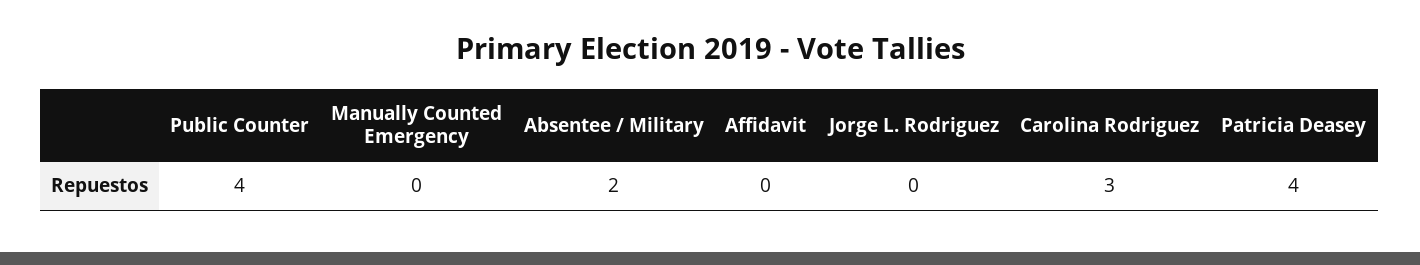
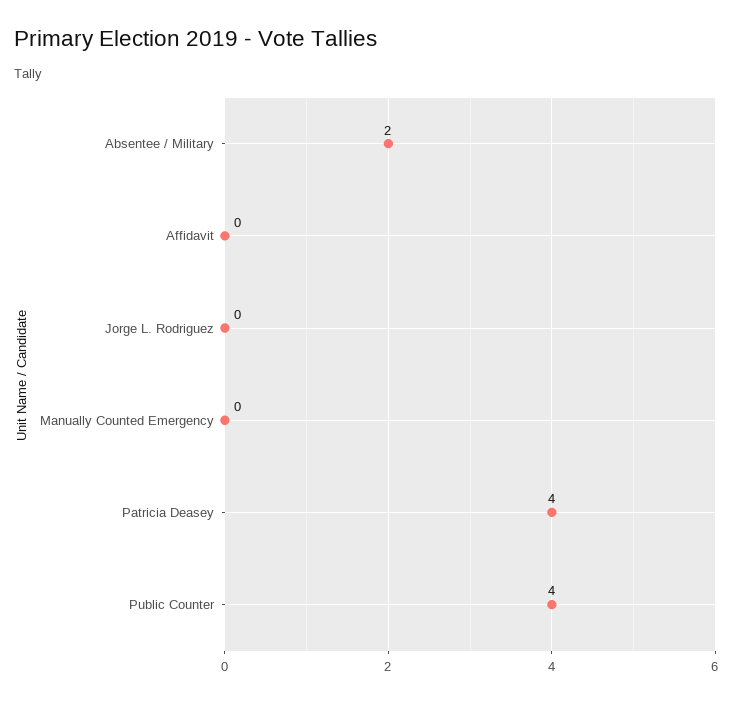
  {
    "Public Counter": 4,
    "Manually Counted Emergency": 0,
    "Absentee / Military": 2,
    "Affidavit": 0,
    "Jorge L. Rodriguez": 0,
-   "Carolina Rodriguez": 3,
    "Patricia Deasey": 4
  }

